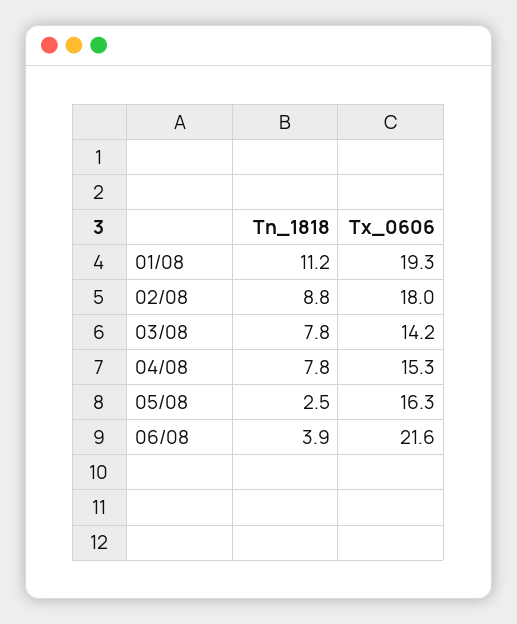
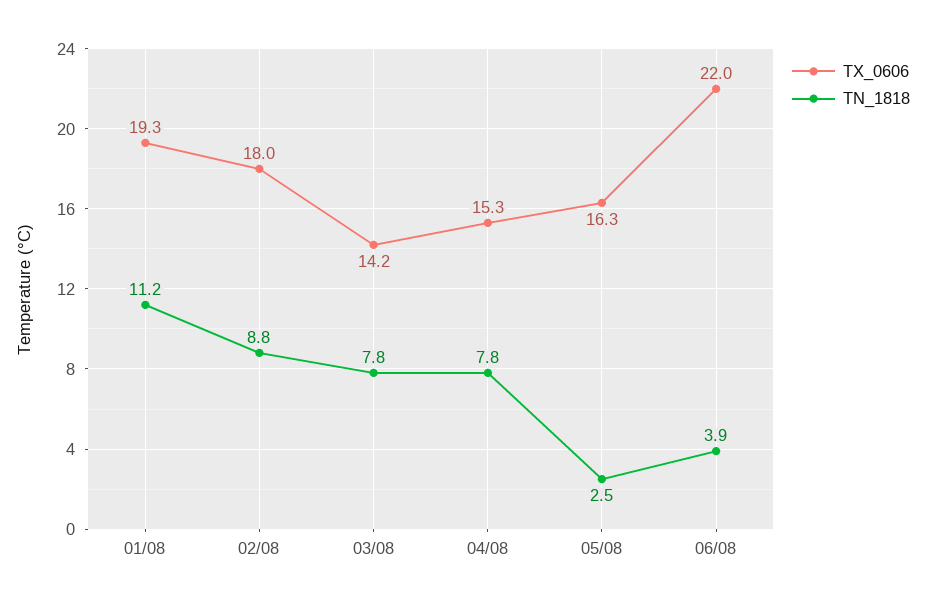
  {
    "Tn_1818": {
      "01/08": 11.2,
      "02/08": 8.8,
      "03/08": 7.8,
      "04/08": 7.8,
      "05/08": 2.5,
      "06/08": 3.9
    },
    "Tx_0606": {
      "01/08": 19.3,
      "02/08": 18,
      "03/08": 14.2,
      "04/08": 15.3,
      "05/08": 16.3,
-     "06/08": 21.6
+     "06/08": 22
    }
  }

